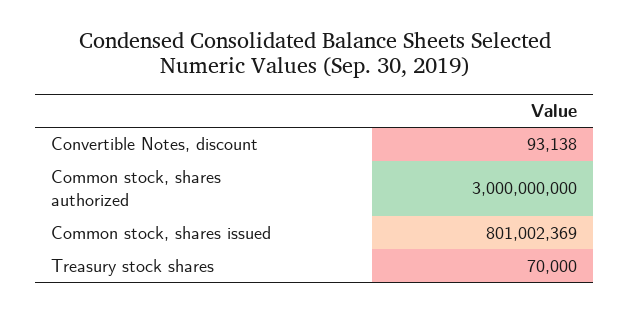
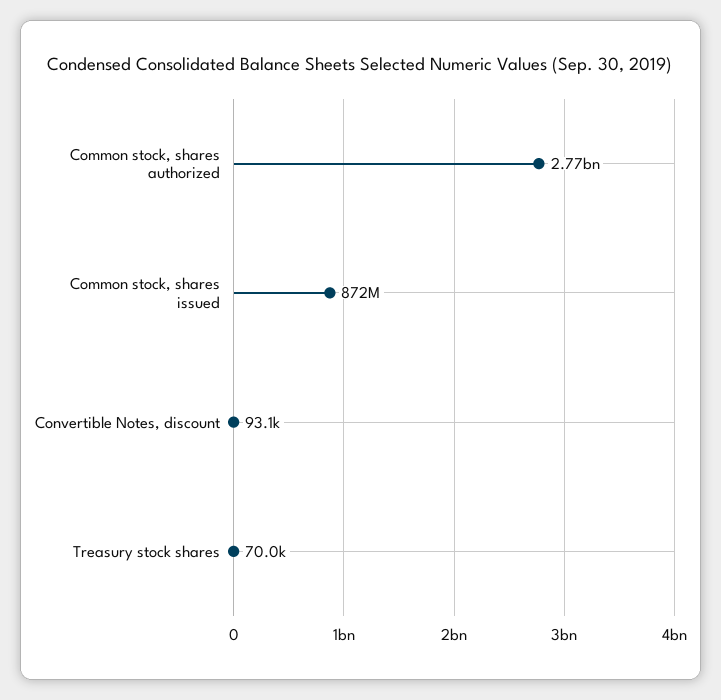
  {
    "Convertible Notes, discount": 93138,
-   "Common stock, shares authorized": 3000000000,
+   "Common stock, shares authorized": 2770000000,
-   "Common stock, shares issued": 801002369,
+   "Common stock, shares issued": 872000000,
    "Treasury stock shares": 70000
  }

